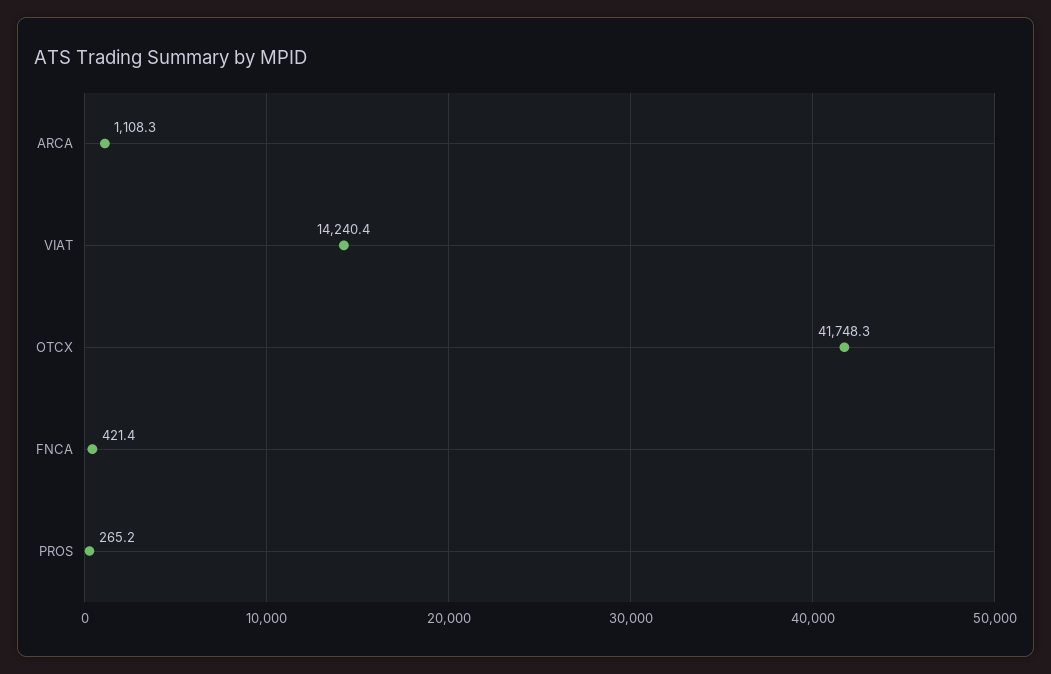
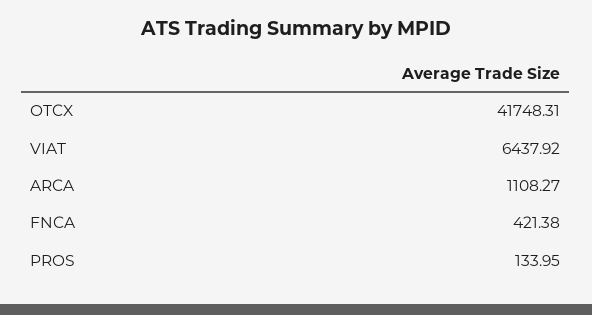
  {
    "ARCA": 1108.27,
-   "VIAT": 14240.4,
+   "VIAT": 6437.92,
    "OTCX": 41748.31,
    "FNCA": 421.38,
-   "PROS": 265.2
+   "PROS": 133.95
  }

